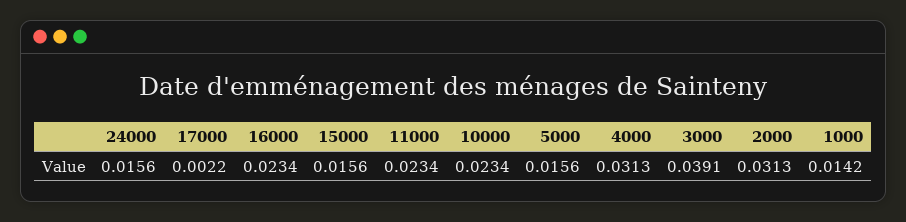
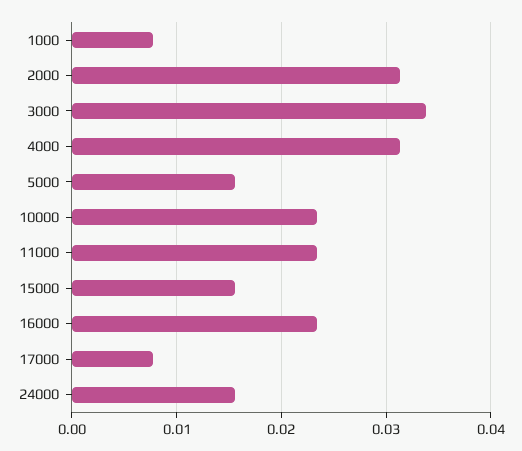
  {
    "24000": 0.0156,
-   "17000": 0.0022,
+   "17000": 0.008,
    "16000": 0.0234,
    "15000": 0.0156,
    "11000": 0.0234,
    "10000": 0.0234,
    "5000": 0.0156,
    "4000": 0.0313,
-   "3000": 0.0391,
+   "3000": 0.034,
    "2000": 0.0313,
-   "1000": 0.0142
+   "1000": 0.008
  }

